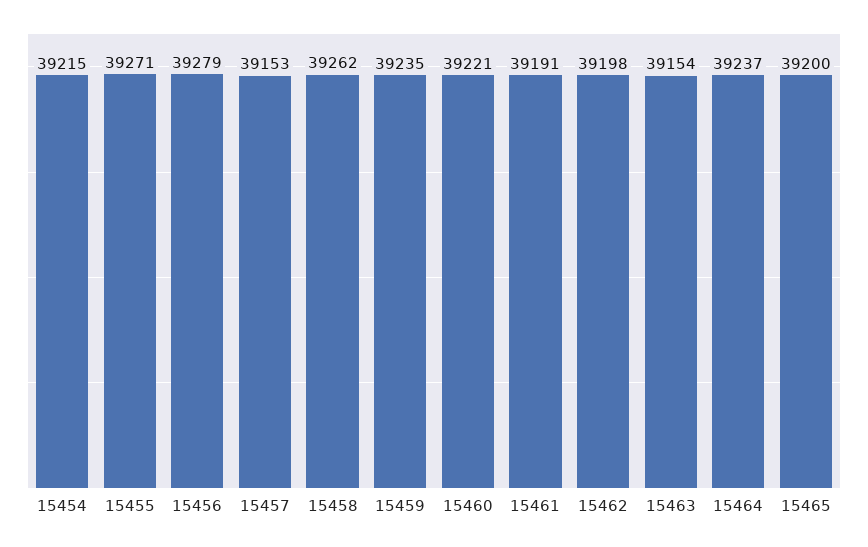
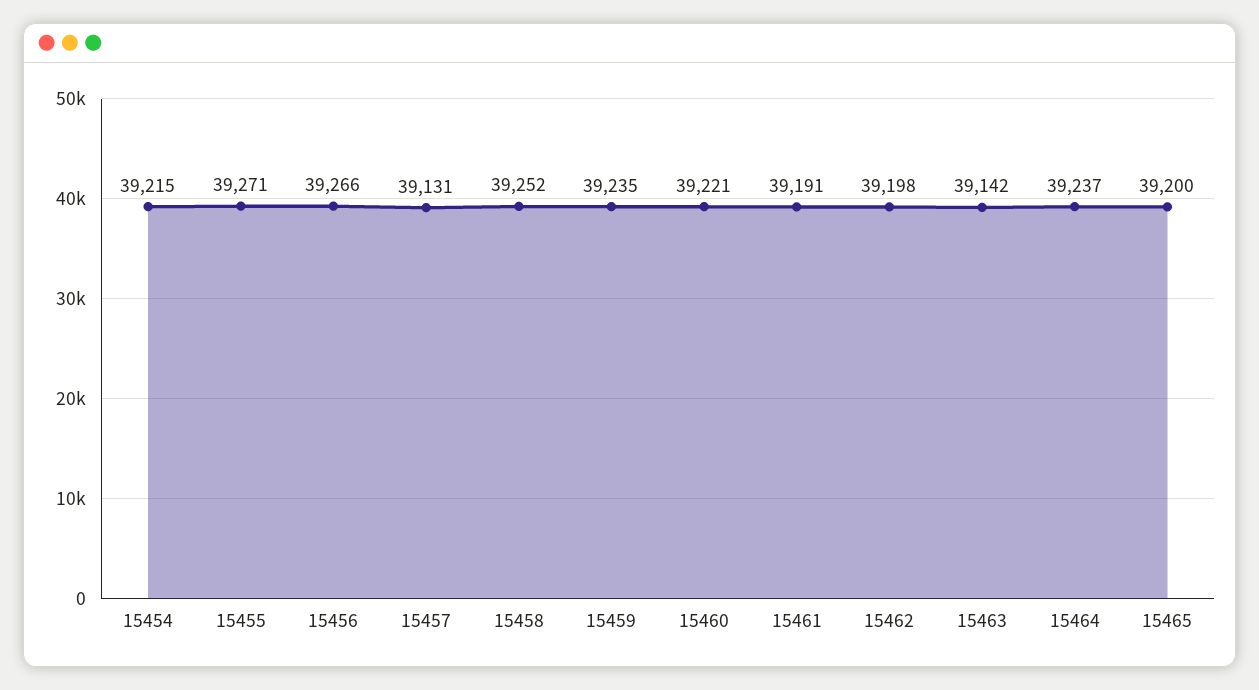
  {
    "15454": 39215,
    "15455": 39271,
-   "15456": 39279,
+   "15456": 39266,
-   "15457": 39153,
+   "15457": 39131,
-   "15458": 39262,
+   "15458": 39252,
    "15459": 39235,
    "15460": 39221,
    "15461": 39191,
    "15462": 39198,
-   "15463": 39154,
+   "15463": 39142,
    "15464": 39237,
    "15465": 39200
  }

